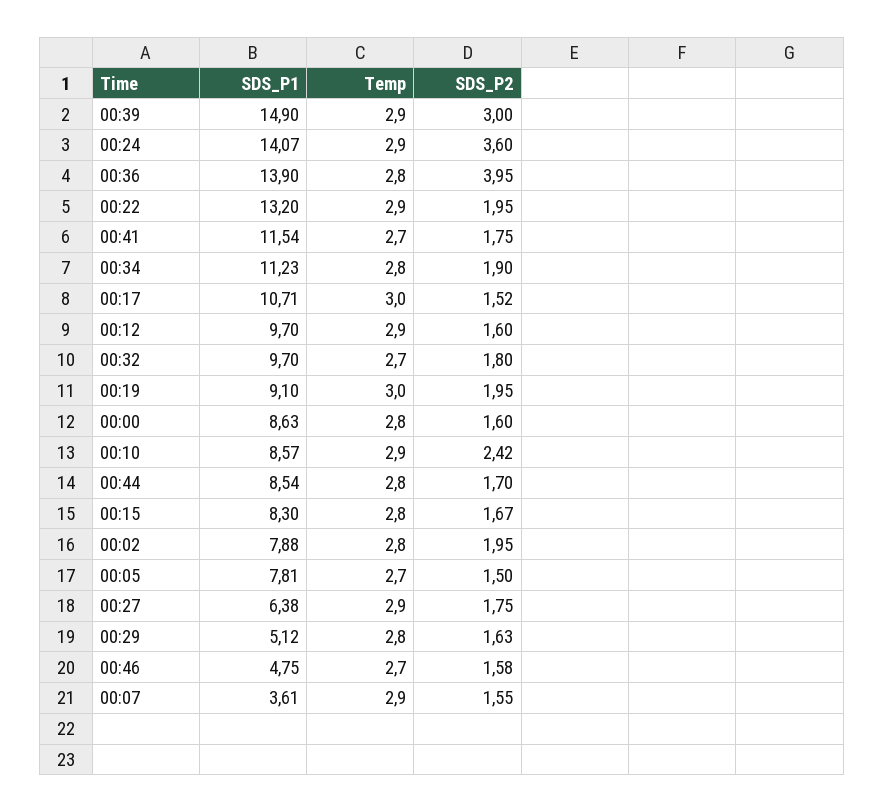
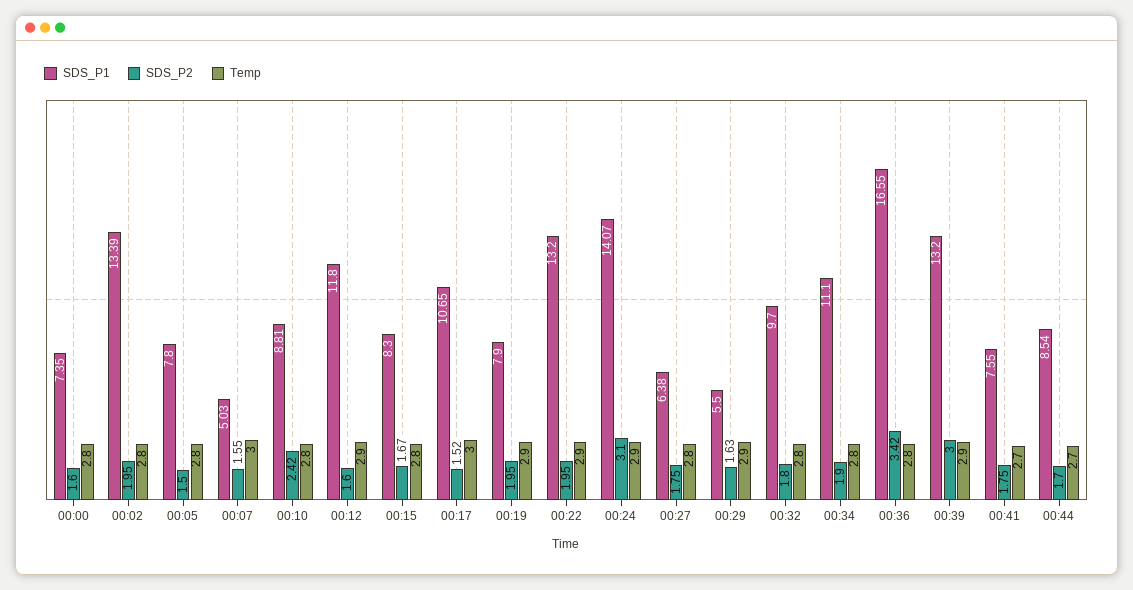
  {
    "SDS_P1": {
-     "00:39": 14.9,
+     "00:39": 13.2,
      "00:24": 14.07,
-     "00:36": 13.9,
+     "00:36": 16.55,
      "00:22": 13.2,
-     "00:41": 11.54,
+     "00:41": 7.55,
-     "00:34": 11.23,
+     "00:34": 11.1,
-     "00:17": 10.71,
+     "00:17": 10.65,
-     "00:12": 9.7,
+     "00:12": 11.8,
      "00:32": 9.7,
-     "00:19": 9.1,
+     "00:19": 7.9,
-     "00:00": 8.63,
+     "00:00": 7.35,
-     "00:10": 8.57,
+     "00:10": 8.81,
      "00:44": 8.54,
      "00:15": 8.3,
-     "00:02": 7.88,
+     "00:02": 13.39,
-     "00:05": 7.81,
+     "00:05": 7.8,
      "00:27": 6.38,
-     "00:29": 5.12,
+     "00:29": 5.5,
-     "00:46": 4.75,
-     "00:07": 3.61
+     "00:07": 5.03
    },
    "Temp": {
      "00:39": 2.9,
      "00:24": 2.9,
      "00:36": 2.8,
      "00:22": 2.9,
      "00:41": 2.7,
      "00:34": 2.8,
      "00:17": 3,
      "00:12": 2.9,
-     "00:32": 2.7,
+     "00:32": 2.8,
-     "00:19": 3,
+     "00:19": 2.9,
      "00:00": 2.8,
-     "00:10": 2.9,
+     "00:10": 2.8,
-     "00:44": 2.8,
+     "00:44": 2.7,
      "00:15": 2.8,
      "00:02": 2.8,
-     "00:05": 2.7,
+     "00:05": 2.8,
-     "00:27": 2.9,
+     "00:27": 2.8,
-     "00:29": 2.8,
+     "00:29": 2.9,
-     "00:46": 2.7,
-     "00:07": 2.9
+     "00:07": 3
    },
    "SDS_P2": {
      "00:39": 3,
-     "00:24": 3.6,
+     "00:24": 3.1,
-     "00:36": 3.95,
+     "00:36": 3.42,
      "00:22": 1.95,
      "00:41": 1.75,
      "00:34": 1.9,
      "00:17": 1.52,
      "00:12": 1.6,
      "00:32": 1.8,
      "00:19": 1.95,
      "00:00": 1.6,
      "00:10": 2.42,
      "00:44": 1.7,
      "00:15": 1.67,
      "00:02": 1.95,
      "00:05": 1.5,
      "00:27": 1.75,
      "00:29": 1.63,
-     "00:46": 1.58,
      "00:07": 1.55
    }
  }

